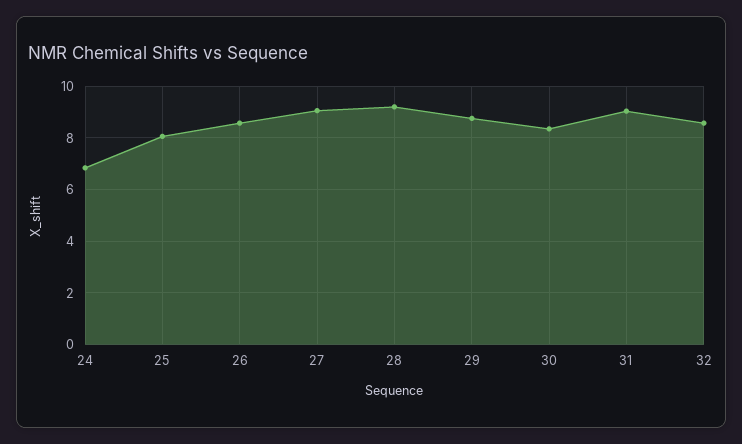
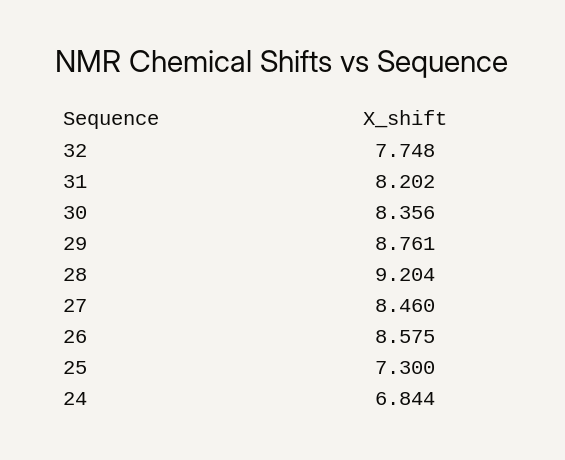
  {
    "24": 6.844,
-   "25": 8,
+   "25": 7.3,
    "26": 8.575,
-   "27": 9,
+   "27": 8.46,
    "28": 9.204,
    "29": 8.761,
    "30": 8.356,
-   "31": 9,
+   "31": 8.202,
-   "32": 8.5
+   "32": 7.748
  }

